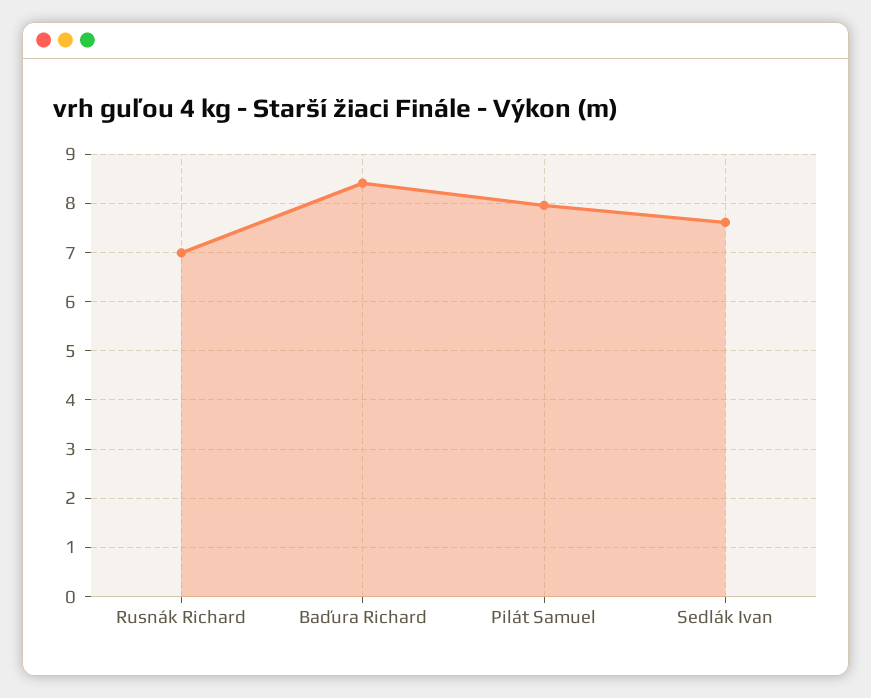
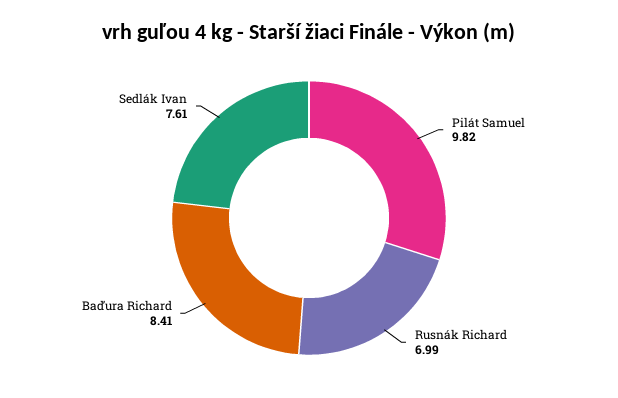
  {
    "Rusnák Richard": 6.99,
    "Baďura Richard": 8.41,
-   "Pilát Samuel": 8,
+   "Pilát Samuel": 9.82,
    "Sedlák Ivan": 7.61
  }

